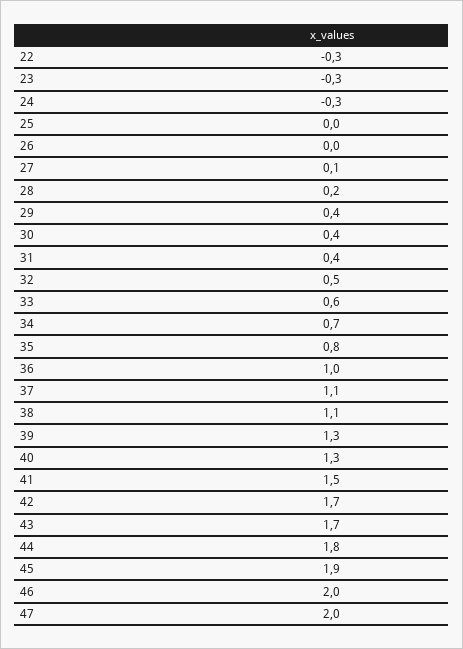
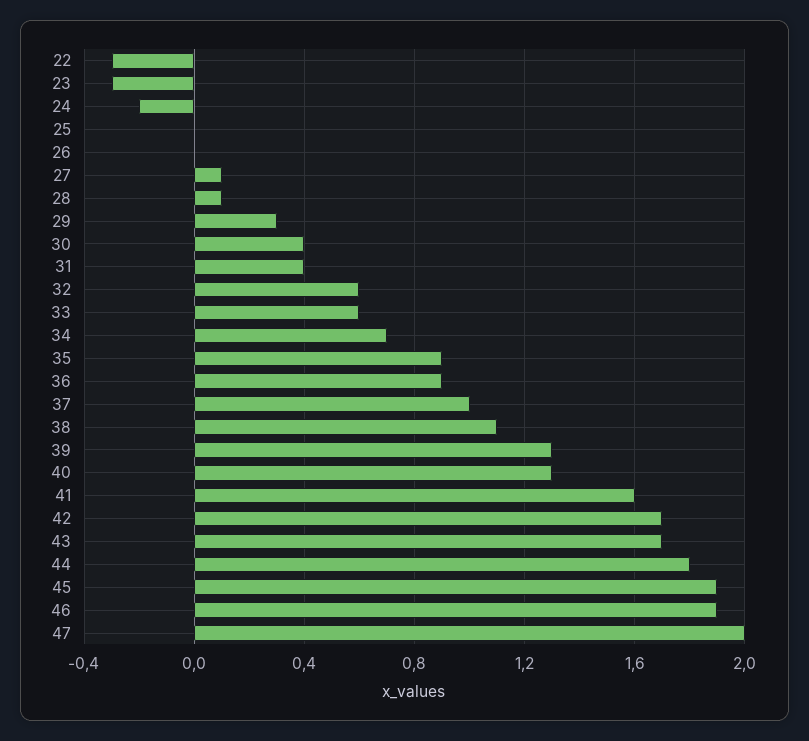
  {
    "22": -0.3,
    "23": -0.3,
-   "24": -0.3,
+   "24": -0.2,
    "25": 0,
    "26": 0,
    "27": 0.1,
-   "28": 0.2,
+   "28": 0.1,
-   "29": 0.4,
+   "29": 0.3,
    "30": 0.4,
    "31": 0.4,
-   "32": 0.5,
+   "32": 0.6,
    "33": 0.6,
    "34": 0.7,
-   "35": 0.8,
+   "35": 0.9,
-   "36": 1,
+   "36": 0.9,
-   "37": 1.1,
+   "37": 1,
    "38": 1.1,
    "39": 1.3,
    "40": 1.3,
-   "41": 1.5,
+   "41": 1.6,
    "42": 1.7,
    "43": 1.7,
    "44": 1.8,
    "45": 1.9,
-   "46": 2,
+   "46": 1.9,
    "47": 2
  }

